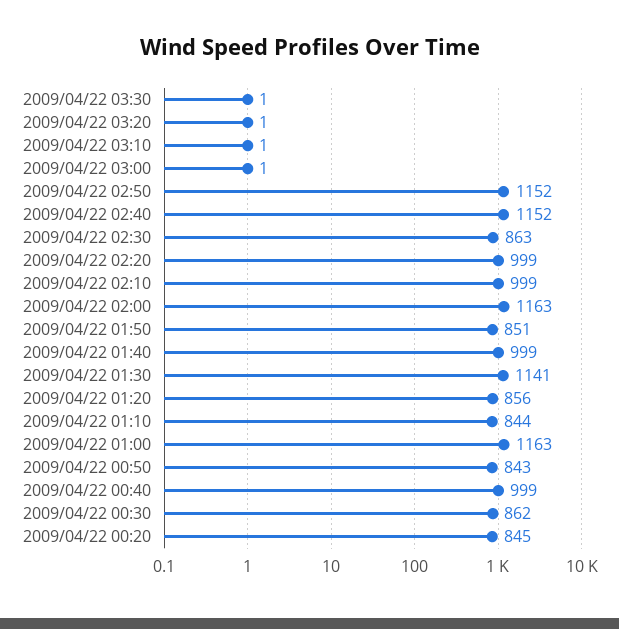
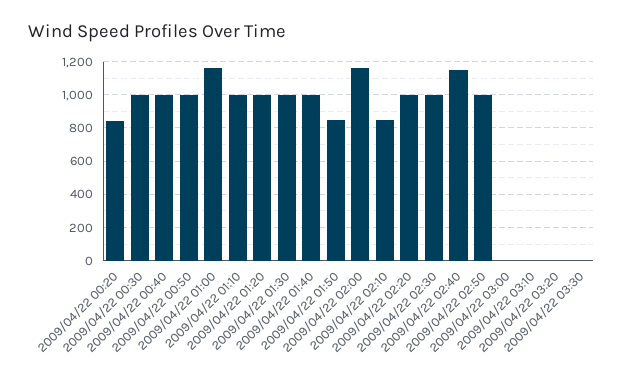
  {
    "2009/04/22 03:30": 1,
    "2009/04/22 03:20": 1,
    "2009/04/22 03:10": 1,
    "2009/04/22 03:00": 1,
-   "2009/04/22 02:50": 1152,
+   "2009/04/22 02:50": 1000,
    "2009/04/22 02:40": 1152,
-   "2009/04/22 02:30": 863,
+   "2009/04/22 02:30": 1000,
    "2009/04/22 02:20": 999,
-   "2009/04/22 02:10": 999,
+   "2009/04/22 02:10": 850,
    "2009/04/22 02:00": 1163,
    "2009/04/22 01:50": 851,
    "2009/04/22 01:40": 999,
-   "2009/04/22 01:30": 1141,
+   "2009/04/22 01:30": 1000,
-   "2009/04/22 01:20": 856,
+   "2009/04/22 01:20": 1000,
-   "2009/04/22 01:10": 844,
+   "2009/04/22 01:10": 1000,
    "2009/04/22 01:00": 1163,
-   "2009/04/22 00:50": 843,
+   "2009/04/22 00:50": 1000,
    "2009/04/22 00:40": 999,
-   "2009/04/22 00:30": 862,
+   "2009/04/22 00:30": 1000,
    "2009/04/22 00:20": 845
  }

